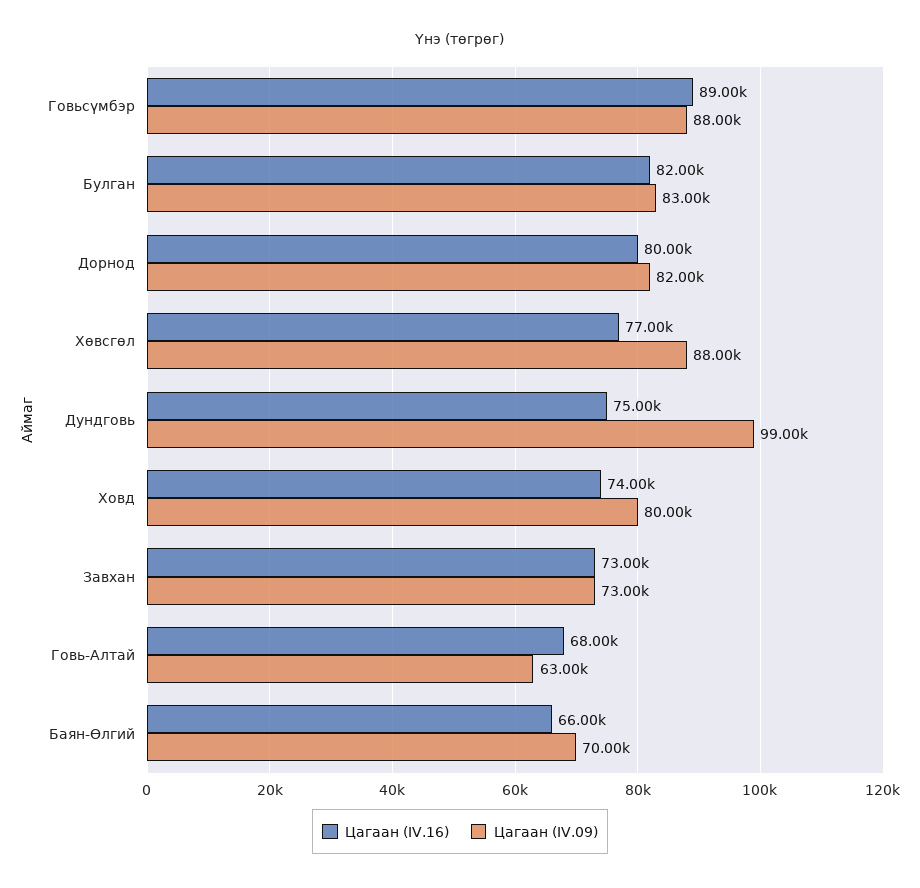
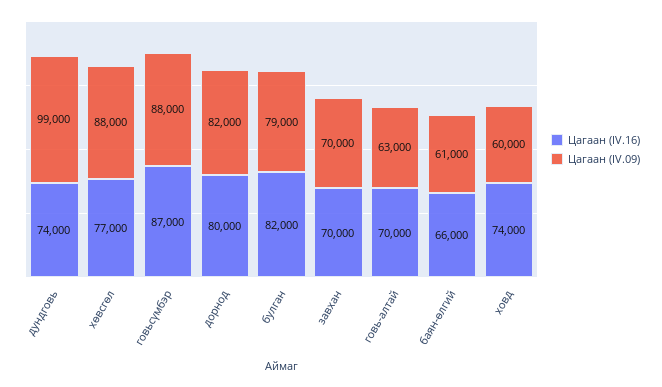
  {
    "Цагаан (IV.16)": {
-     "Говьсүмбэр": 89000,
+     "Говьсүмбэр": 87000,
      "Булган": 82000,
      "Дорнод": 80000,
      "Хөвсгөл": 77000,
-     "Дундговь": 75000,
+     "Дундговь": 74000,
      "Ховд": 74000,
-     "Завхан": 73000,
+     "Завхан": 70000,
-     "Говь-Алтай": 68000,
+     "Говь-Алтай": 70000,
      "Баян-Өлгий": 66000
    },
    "Цагаан (IV.09)": {
      "Говьсүмбэр": 88000,
-     "Булган": 83000,
+     "Булган": 79000,
      "Дорнод": 82000,
      "Хөвсгөл": 88000,
      "Дундговь": 99000,
-     "Ховд": 80000,
+     "Ховд": 60000,
-     "Завхан": 73000,
+     "Завхан": 70000,
      "Говь-Алтай": 63000,
-     "Баян-Өлгий": 70000
+     "Баян-Өлгий": 61000
    }
  }

